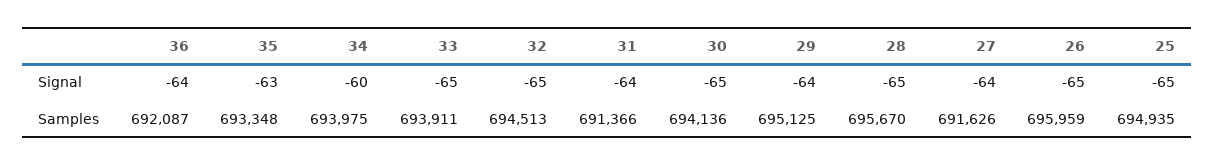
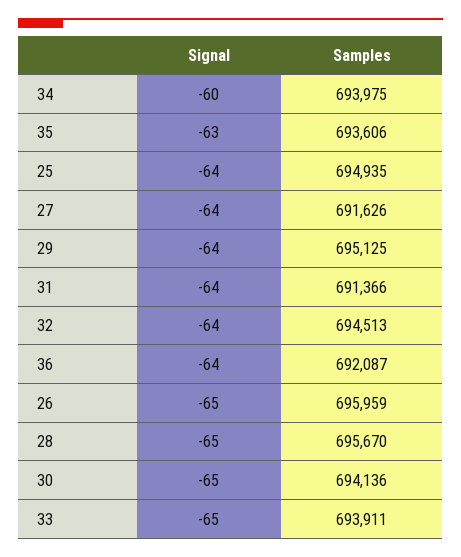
  {
    "36": {
      "Signal": -64,
      "Samples": 692087
    },
    "35": {
      "Signal": -63,
-     "Samples": 693348
+     "Samples": 693606
    },
    "34": {
      "Signal": -60,
      "Samples": 693975
    },
    "33": {
      "Signal": -65,
      "Samples": 693911
    },
    "32": {
-     "Signal": -65,
+     "Signal": -64,
      "Samples": 694513
    },
    "31": {
      "Signal": -64,
      "Samples": 691366
    },
    "30": {
      "Signal": -65,
      "Samples": 694136
    },
    "29": {
      "Signal": -64,
      "Samples": 695125
    },
    "28": {
      "Signal": -65,
      "Samples": 695670
    },
    "27": {
      "Signal": -64,
      "Samples": 691626
    },
    "26": {
      "Signal": -65,
      "Samples": 695959
    },
    "25": {
-     "Signal": -65,
+     "Signal": -64,
      "Samples": 694935
    }
  }

